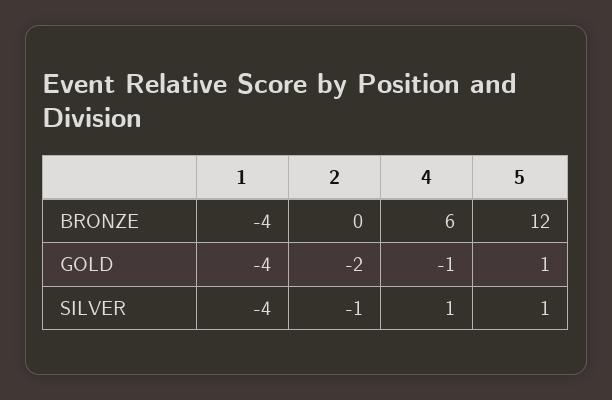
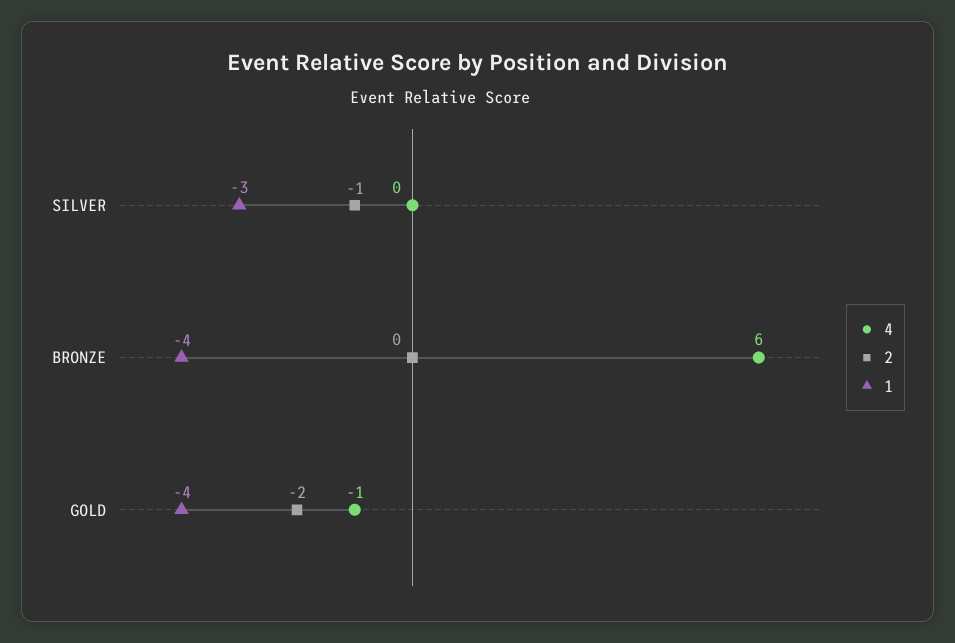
  {
    "1": {
      "BRONZE": -4,
      "GOLD": -4,
-     "SILVER": -4
+     "SILVER": -3
    },
    "2": {
      "BRONZE": 0,
      "GOLD": -2,
      "SILVER": -1
    },
    "4": {
      "BRONZE": 6,
      "GOLD": -1,
-     "SILVER": 1
+     "SILVER": 0
-   },
+   }
-   "5": {
-     "BRONZE": 12,
-     "GOLD": 1,
-     "SILVER": 1
-   }
  }

